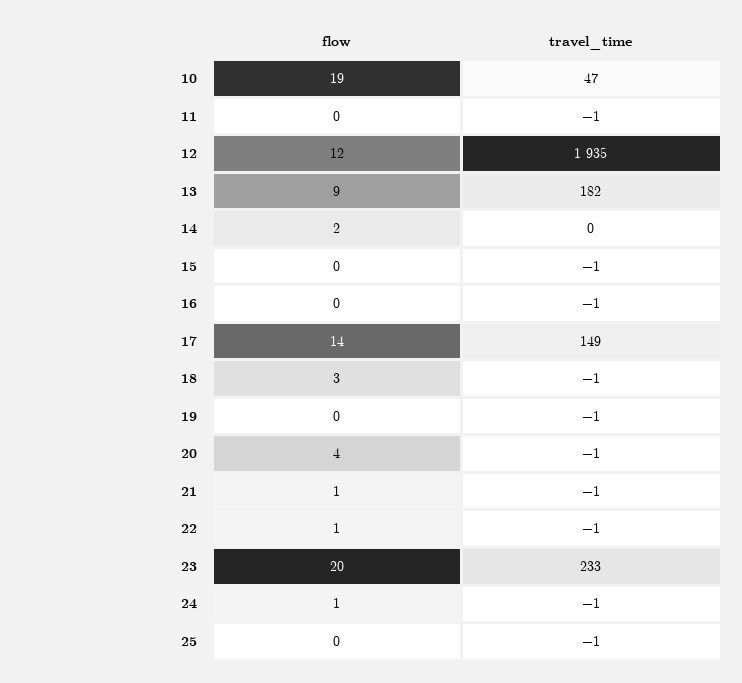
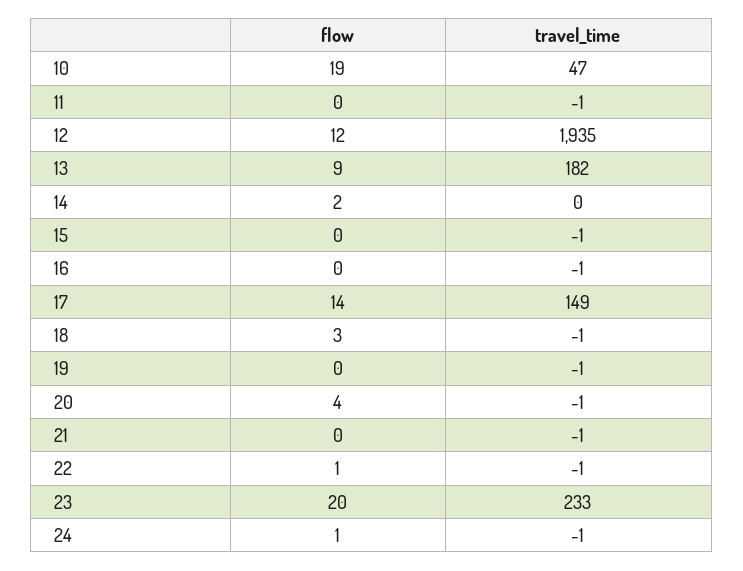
  {
    "flow": {
      "10": 19,
      "11": 0,
      "12": 12,
      "13": 9,
      "14": 2,
      "15": 0,
      "16": 0,
      "17": 14,
      "18": 3,
      "19": 0,
      "20": 4,
-     "21": 1,
+     "21": 0,
      "22": 1,
      "23": 20,
-     "24": 1,
+     "24": 1
-     "25": 0
    },
    "travel_time": {
      "10": 47,
      "11": -1,
      "12": 1935,
      "13": 182,
      "14": 0,
      "15": -1,
      "16": -1,
      "17": 149,
      "18": -1,
      "19": -1,
      "20": -1,
      "21": -1,
      "22": -1,
      "23": 233,
-     "24": -1,
+     "24": -1
-     "25": -1
    }
  }

